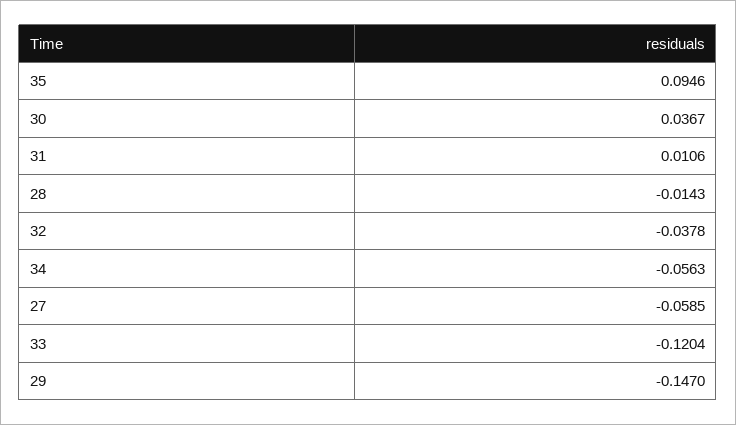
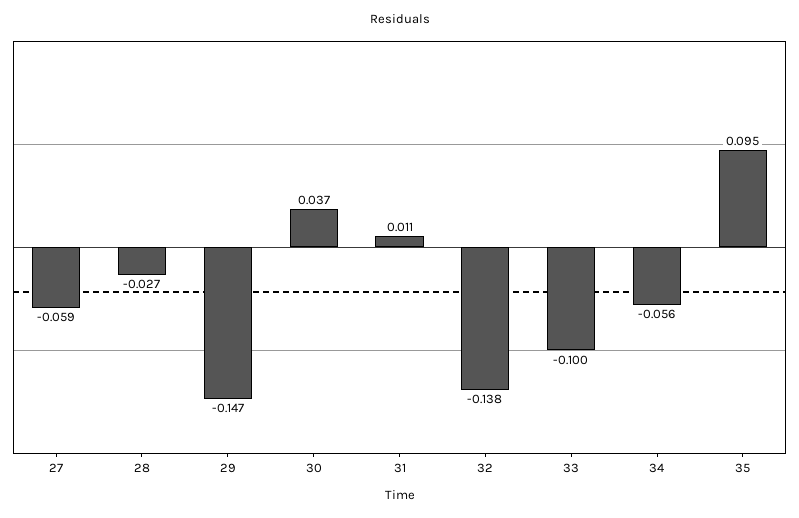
  {
    "35": 0.0946,
    "30": 0.0367,
    "31": 0.0106,
-   "28": -0.0143,
+   "28": -0.027,
-   "32": -0.0378,
+   "32": -0.138,
    "34": -0.0563,
    "27": -0.0585,
-   "33": -0.1204,
+   "33": -0.1,
    "29": -0.147
  }

